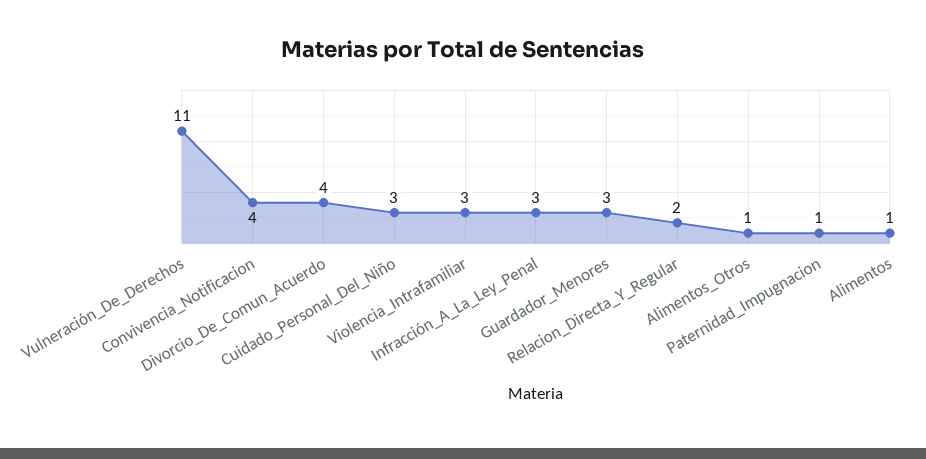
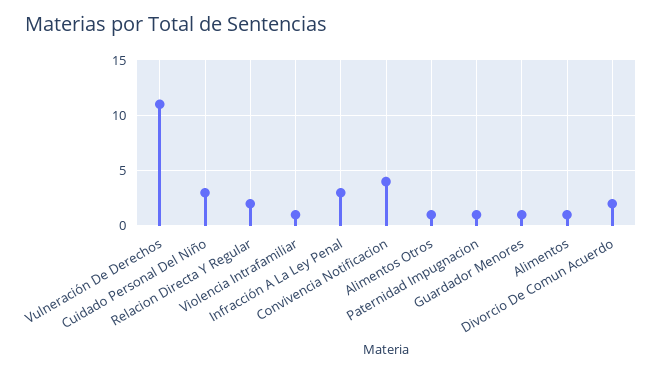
  {
    "Vulneración_De_Derechos": 11,
    "Convivencia_Notificacion": 4,
-   "Divorcio_De_Comun_Acuerdo": 4,
+   "Divorcio_De_Comun_Acuerdo": 2,
    "Cuidado_Personal_Del_Niño": 3,
-   "Violencia_Intrafamiliar": 3,
+   "Violencia_Intrafamiliar": 1,
    "Infracción_A_La_Ley_Penal": 3,
-   "Guardador_Menores": 3,
+   "Guardador_Menores": 1,
    "Relacion_Directa_Y_Regular": 2,
    "Alimentos_Otros": 1,
    "Paternidad_Impugnacion": 1,
    "Alimentos": 1
  }

